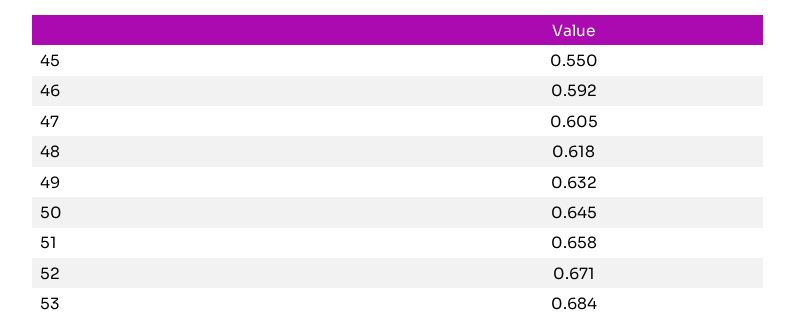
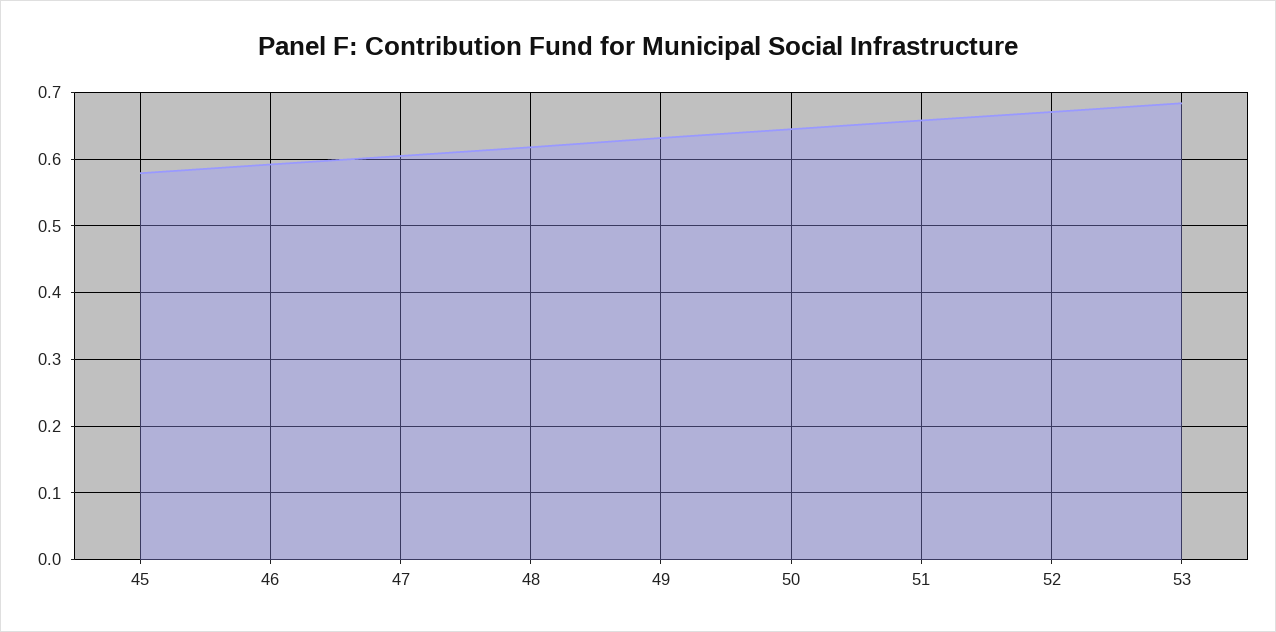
  {
-   "45": 0.55,
+   "45": 0.58,
    "46": 0.592,
    "47": 0.605,
    "48": 0.618,
    "49": 0.632,
    "50": 0.645,
    "51": 0.658,
    "52": 0.671,
    "53": 0.684
  }

